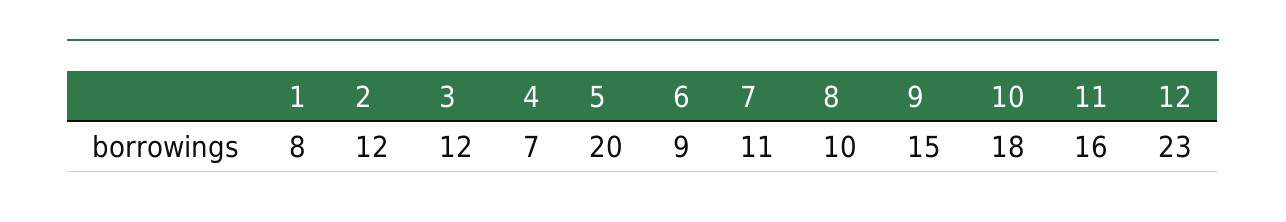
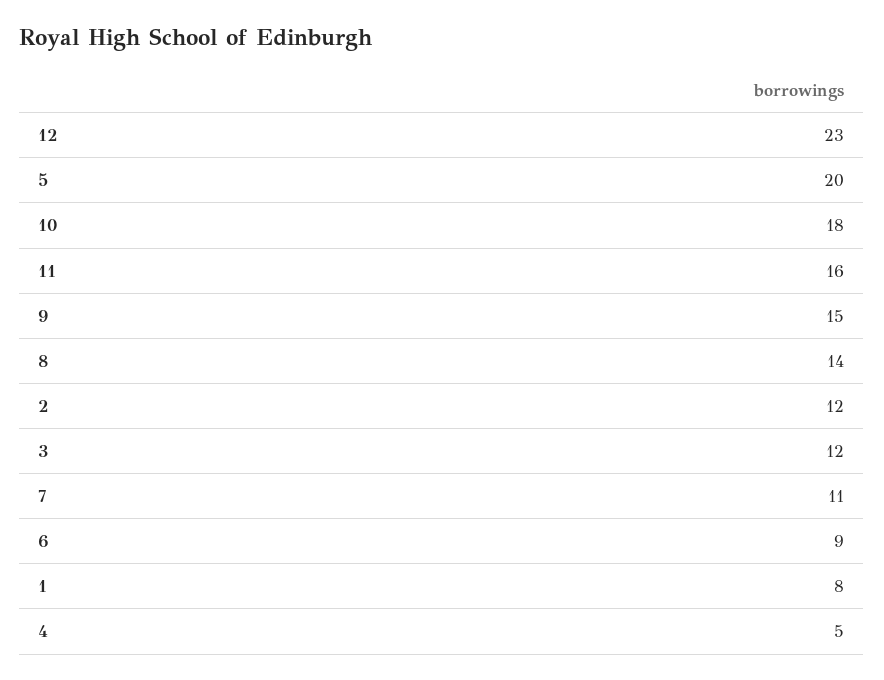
  {
    "1": 8,
    "2": 12,
    "3": 12,
-   "4": 7,
+   "4": 5,
    "5": 20,
    "6": 9,
    "7": 11,
-   "8": 10,
+   "8": 14,
    "9": 15,
    "10": 18,
    "11": 16,
    "12": 23
  }

